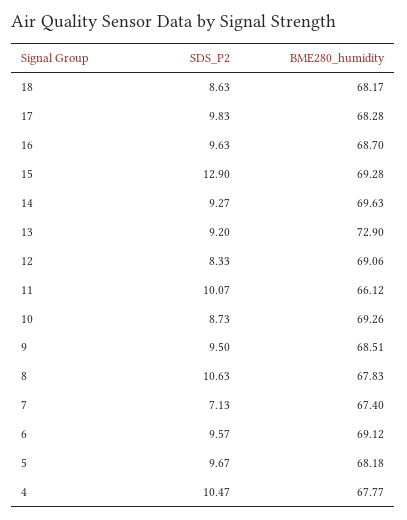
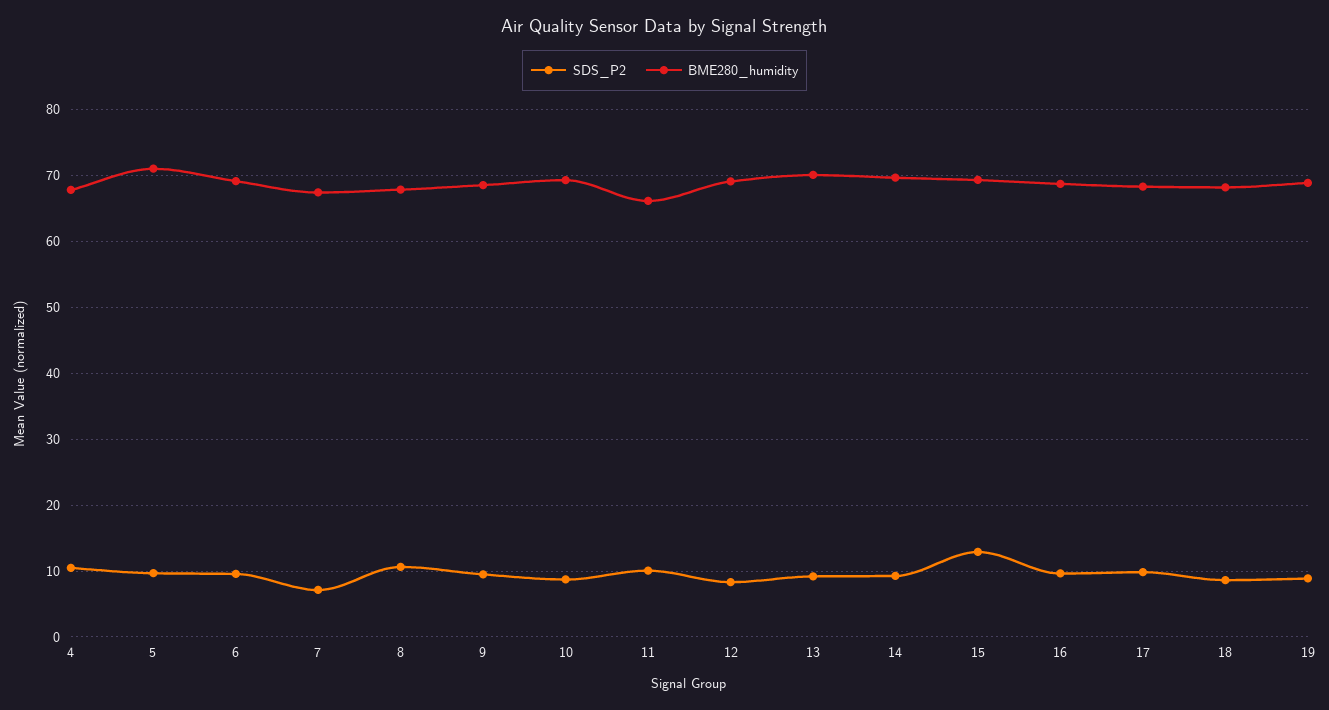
  {
    "SDS_P2": {
      "18": 8.63,
      "17": 9.83,
      "16": 9.63,
      "15": 12.9,
      "14": 9.27,
      "13": 9.2,
      "12": 8.33,
      "11": 10.07,
      "10": 8.73,
      "9": 9.5,
      "8": 10.63,
      "7": 7.13,
      "6": 9.57,
      "5": 9.67,
-     "4": 10.47
+     "4": 10.47,
+     "19": 9
    },
    "BME280_humidity": {
      "18": 68.17,
      "17": 68.28,
      "16": 68.7,
      "15": 69.28,
      "14": 69.63,
-     "13": 72.9,
+     "13": 70,
      "12": 69.06,
      "11": 66.12,
      "10": 69.26,
      "9": 68.51,
      "8": 67.83,
      "7": 67.4,
      "6": 69.12,
-     "5": 68.18,
+     "5": 71,
-     "4": 67.77
+     "4": 67.77,
+     "19": 69
    }
  }

